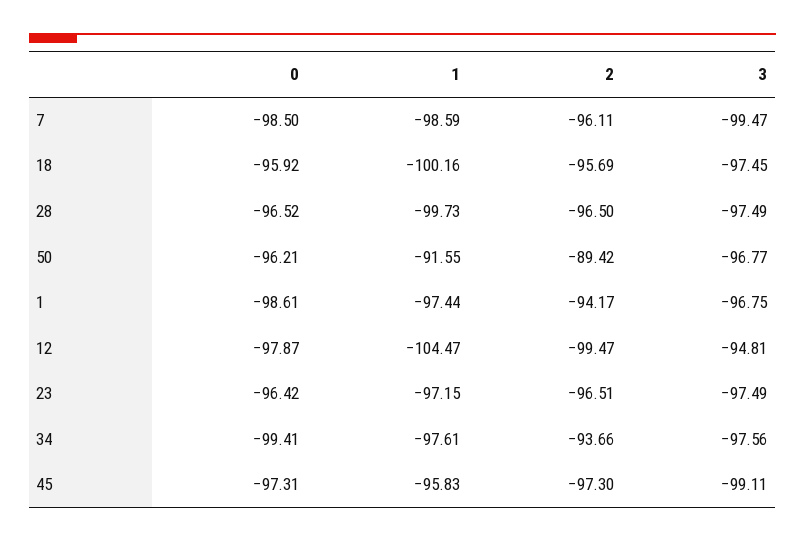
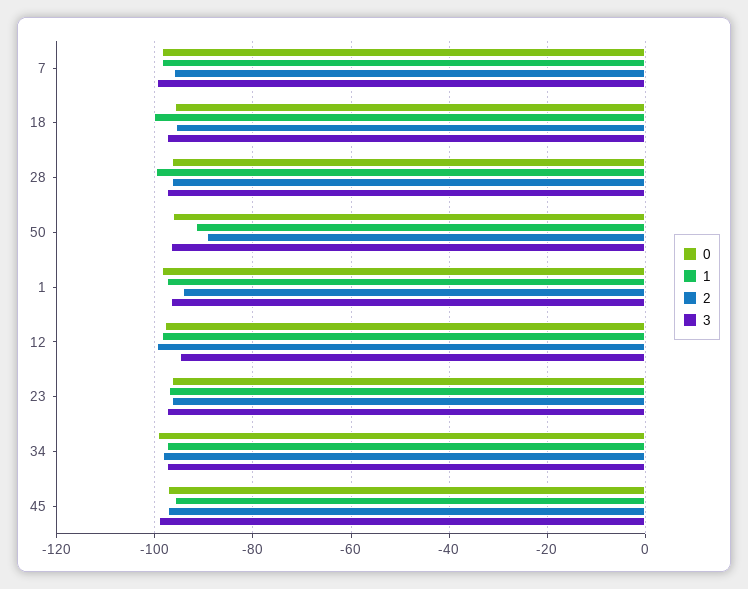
  {
    "0": {
      "7": -98.5,
      "18": -95.92,
      "28": -96.52,
      "50": -96.21,
      "1": -98.61,
      "12": -97.87,
      "23": -96.42,
      "34": -99.41,
      "45": -97.31
    },
    "1": {
      "7": -98.59,
      "18": -100.16,
      "28": -99.73,
      "50": -91.55,
      "1": -97.44,
-     "12": -104.47,
+     "12": -98,
      "23": -97.15,
      "34": -97.61,
      "45": -95.83
    },
    "2": {
      "7": -96.11,
      "18": -95.69,
      "28": -96.5,
      "50": -89.42,
      "1": -94.17,
      "12": -99.47,
      "23": -96.51,
-     "34": -93.66,
+     "34": -98,
      "45": -97.3
    },
    "3": {
      "7": -99.47,
      "18": -97.45,
      "28": -97.49,
      "50": -96.77,
      "1": -96.75,
      "12": -94.81,
      "23": -97.49,
      "34": -97.56,
      "45": -99.11
    }
  }

